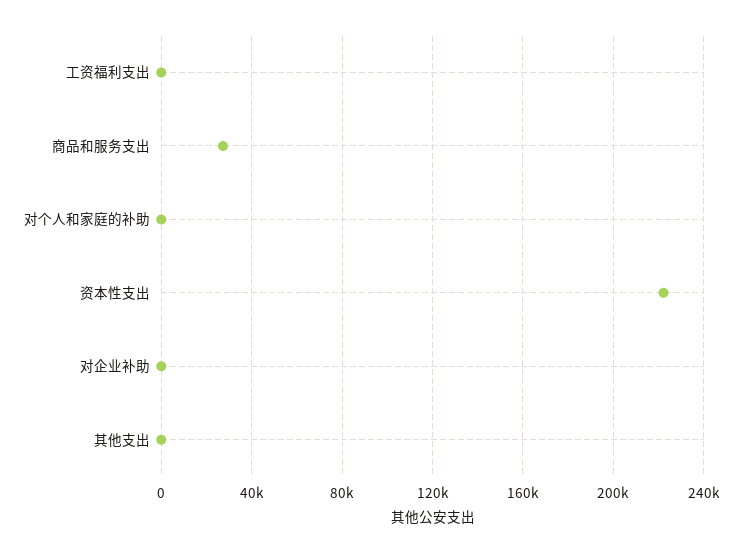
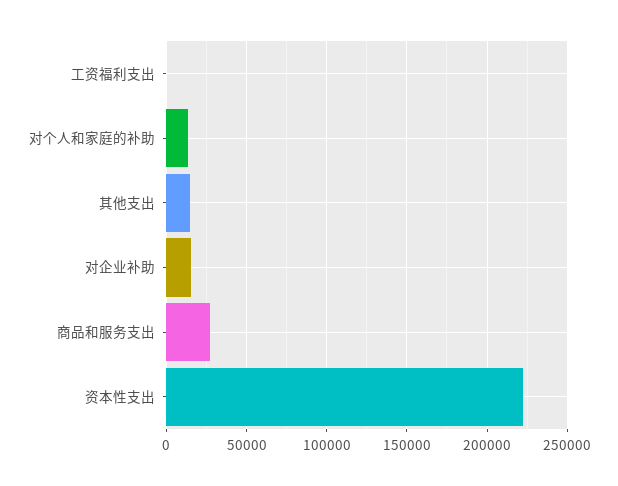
  {
    "工资福利支出": 0,
    "商品和服务支出": 25000,
-   "对个人和家庭的补助": 0,
+   "对个人和家庭的补助": 15000,
    "资本性支出": 220000,
-   "对企业补助": 0,
+   "对企业补助": 15000,
-   "其他支出": 0
+   "其他支出": 15000
  }

